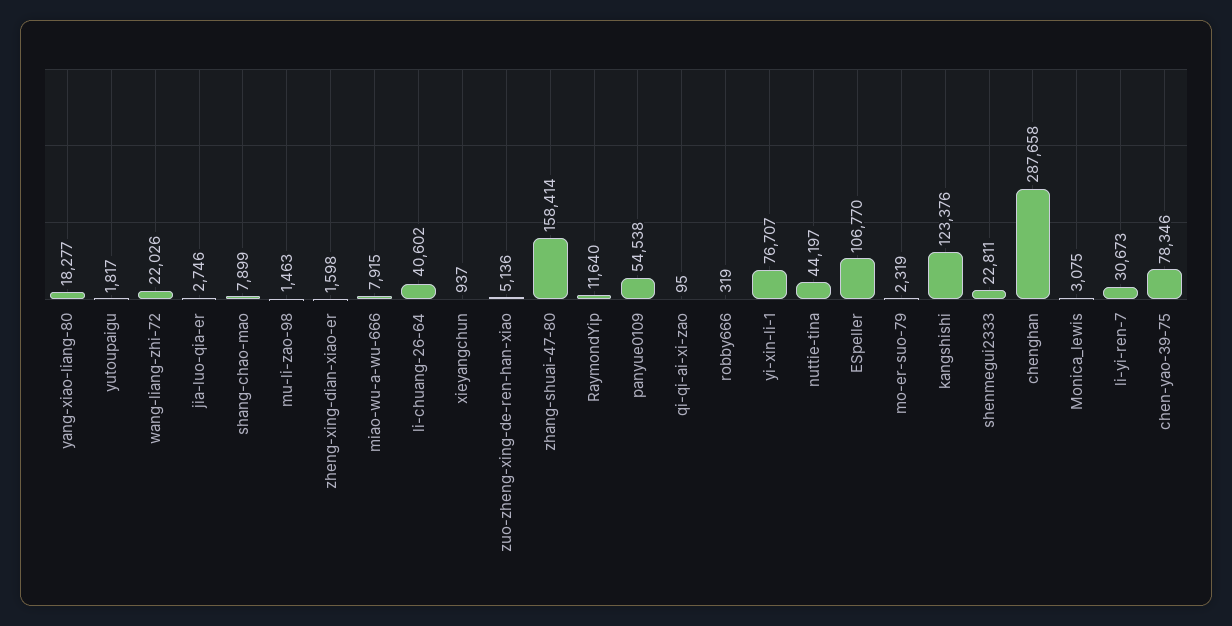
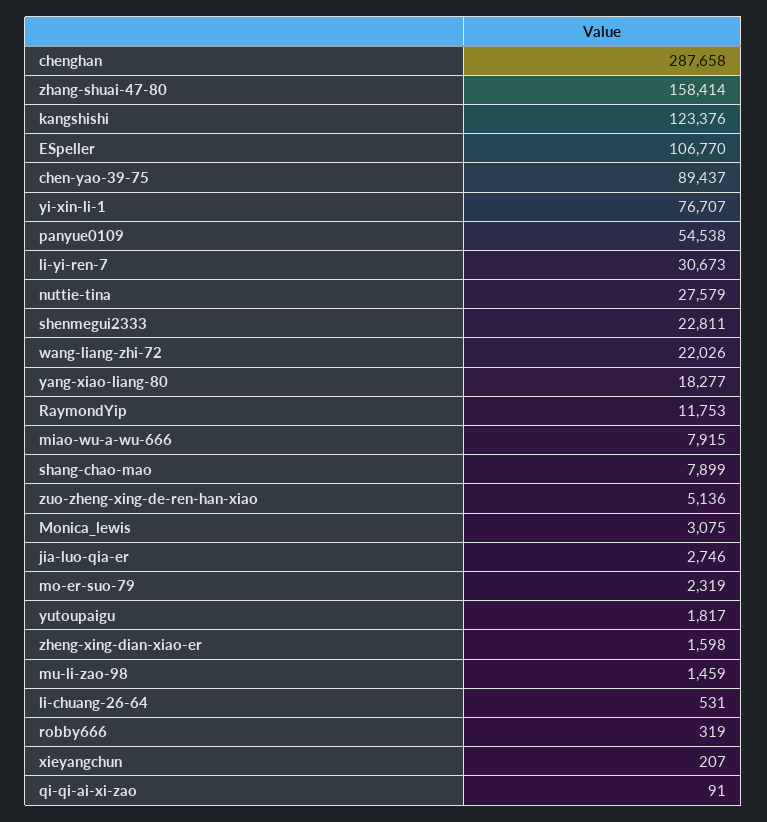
  {
    "yang-xiao-liang-80": 18277,
    "yutoupaigu": 1817,
    "wang-liang-zhi-72": 22026,
    "jia-luo-qia-er": 2746,
    "shang-chao-mao": 7899,
-   "mu-li-zao-98": 1463,
+   "mu-li-zao-98": 1459,
    "zheng-xing-dian-xiao-er": 1598,
    "miao-wu-a-wu-666": 7915,
-   "li-chuang-26-64": 40602,
+   "li-chuang-26-64": 531,
-   "xieyangchun": 937,
+   "xieyangchun": 207,
    "zuo-zheng-xing-de-ren-han-xiao": 5136,
    "zhang-shuai-47-80": 158414,
-   "RaymondYip": 11640,
+   "RaymondYip": 11753,
    "panyue0109": 54538,
-   "qi-qi-ai-xi-zao": 95,
+   "qi-qi-ai-xi-zao": 91,
    "robby666": 319,
    "yi-xin-li-1": 76707,
-   "nuttie-tina": 44197,
+   "nuttie-tina": 27579,
    "ESpeller": 106770,
    "mo-er-suo-79": 2319,
    "kangshishi": 123376,
    "shenmegui2333": 22811,
    "chenghan": 287658,
    "Monica_lewis": 3075,
    "li-yi-ren-7": 30673,
-   "chen-yao-39-75": 78346
+   "chen-yao-39-75": 89437
  }

